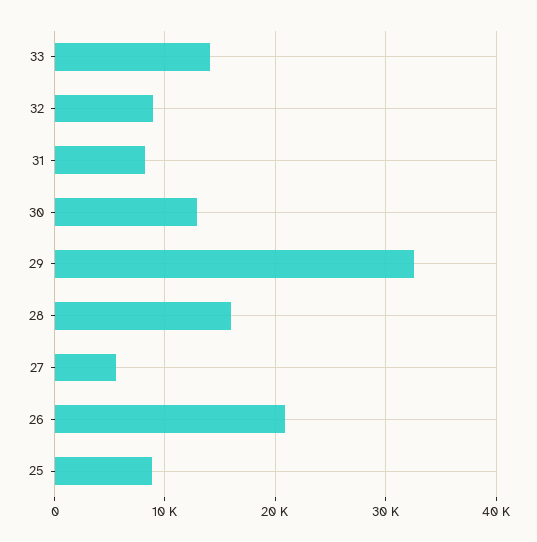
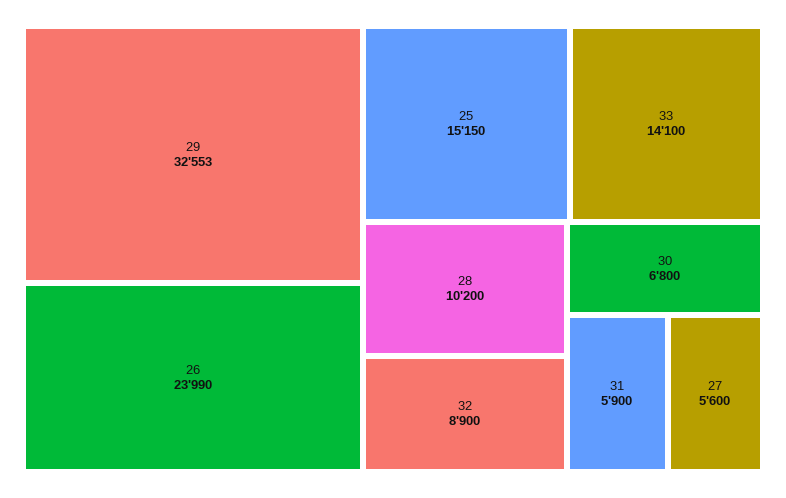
  {
    "33": 14100,
    "32": 8900,
-   "31": 8000,
+   "31": 5900,
-   "30": 13000,
+   "30": 6800,
    "29": 32553,
-   "28": 16000,
+   "28": 10200,
    "27": 5600,
-   "26": 21000,
+   "26": 23990,
-   "25": 9000
+   "25": 15150
  }

